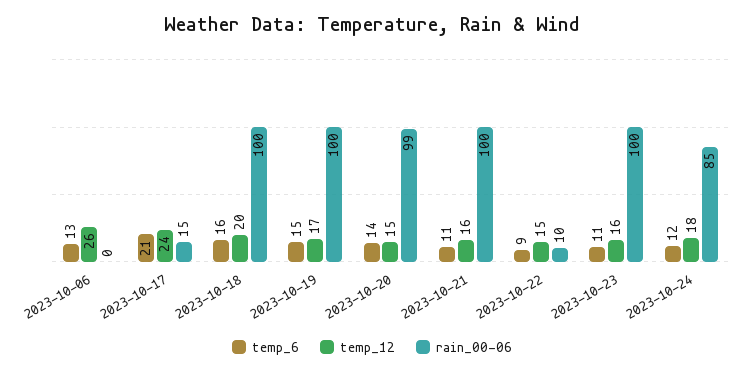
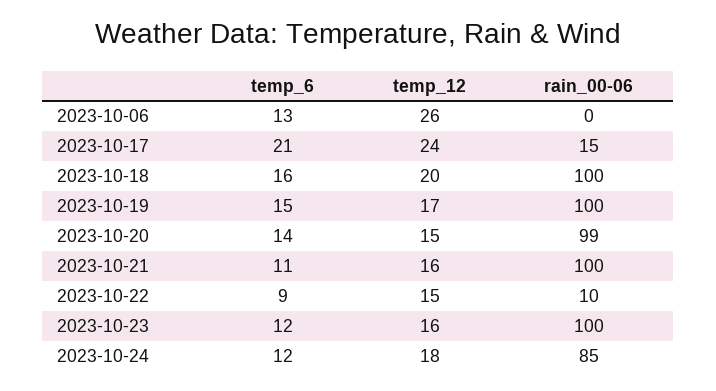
  {
    "temp_6": {
      "2023-10-06": 13,
      "2023-10-17": 21,
      "2023-10-18": 16,
      "2023-10-19": 15,
      "2023-10-20": 14,
      "2023-10-21": 11,
      "2023-10-22": 9,
-     "2023-10-23": 11,
+     "2023-10-23": 12,
      "2023-10-24": 12
    },
    "temp_12": {
      "2023-10-06": 26,
      "2023-10-17": 24,
      "2023-10-18": 20,
      "2023-10-19": 17,
      "2023-10-20": 15,
      "2023-10-21": 16,
      "2023-10-22": 15,
      "2023-10-23": 16,
      "2023-10-24": 18
    },
    "rain_00-06": {
      "2023-10-06": 0,
      "2023-10-17": 15,
      "2023-10-18": 100,
      "2023-10-19": 100,
      "2023-10-20": 99,
      "2023-10-21": 100,
      "2023-10-22": 10,
      "2023-10-23": 100,
      "2023-10-24": 85
    }
  }

